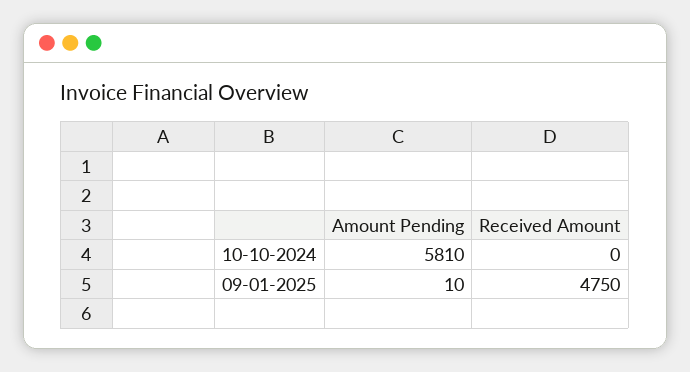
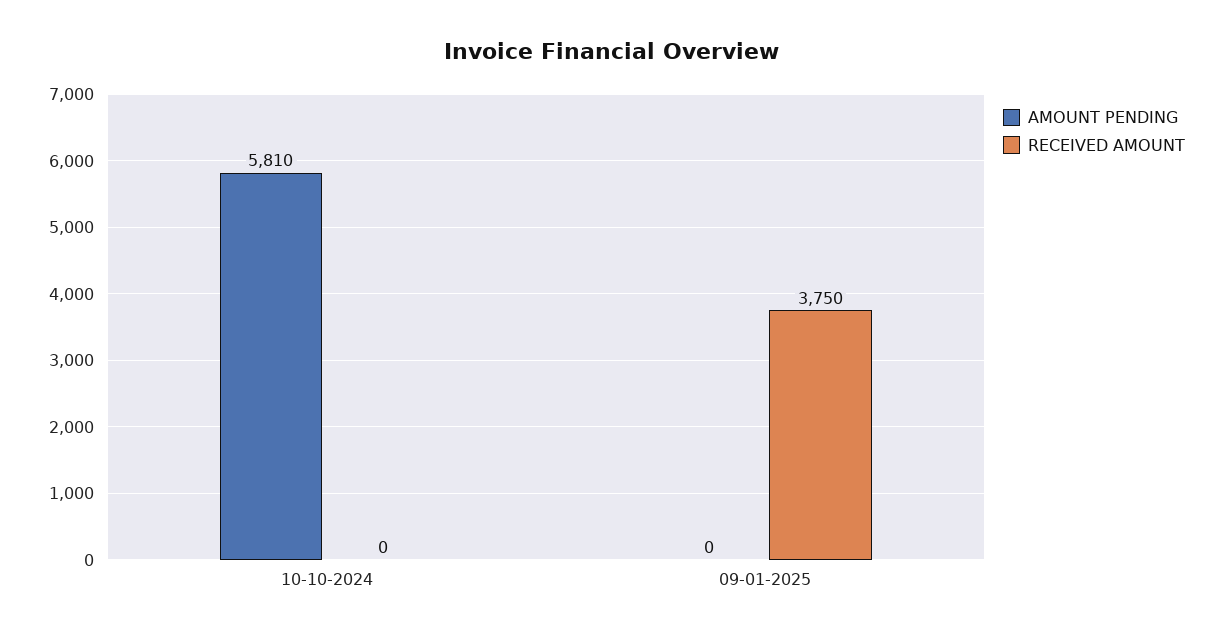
  {
    "Amount Pending": {
      "10-10-2024": 5810,
-     "09-01-2025": 10
+     "09-01-2025": 0
    },
    "Received Amount": {
      "10-10-2024": 0,
-     "09-01-2025": 4750
+     "09-01-2025": 3750
    }
  }

